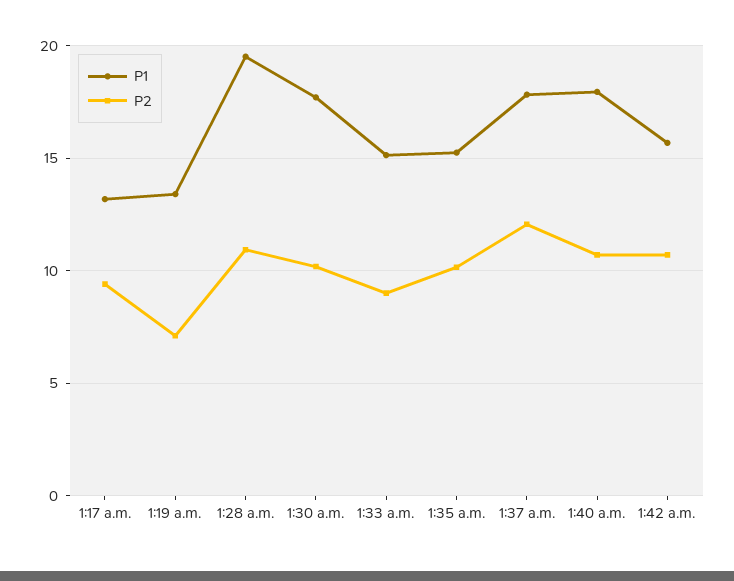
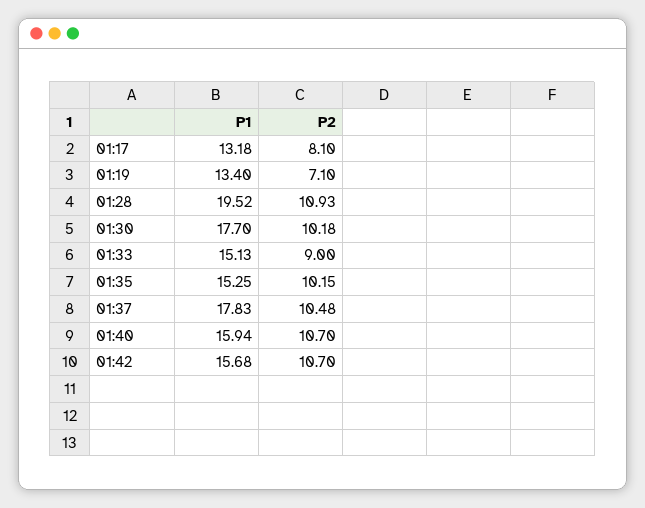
  {
    "P1": {
      "1:17 a.m.": 13.18,
      "1:19 a.m.": 13.4,
      "1:28 a.m.": 19.52,
      "1:30 a.m.": 17.7,
      "1:33 a.m.": 15.13,
      "1:35 a.m.": 15.25,
      "1:37 a.m.": 17.83,
-     "1:40 a.m.": 18,
+     "1:40 a.m.": 15.94,
      "1:42 a.m.": 15.68
    },
    "P2": {
-     "1:17 a.m.": 9.5,
+     "1:17 a.m.": 8.1,
      "1:19 a.m.": 7.1,
      "1:28 a.m.": 10.93,
      "1:30 a.m.": 10.18,
      "1:33 a.m.": 9,
      "1:35 a.m.": 10.15,
-     "1:37 a.m.": 12,
+     "1:37 a.m.": 10.48,
      "1:40 a.m.": 10.7,
      "1:42 a.m.": 10.7
    }
  }

